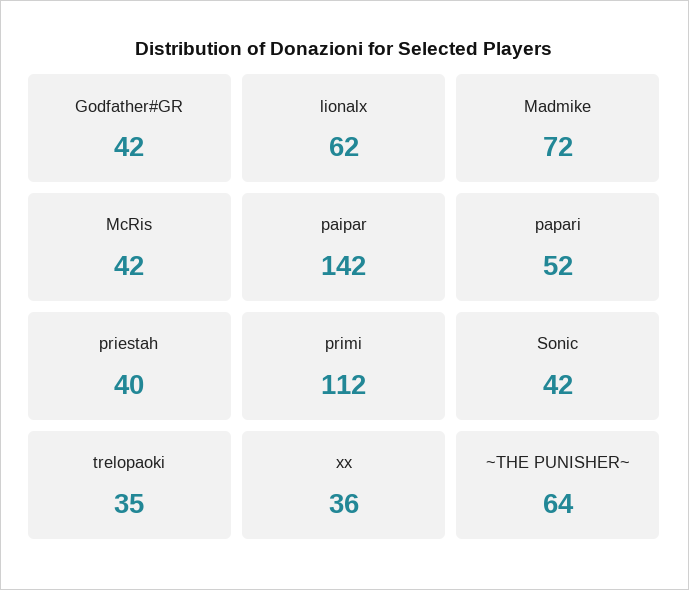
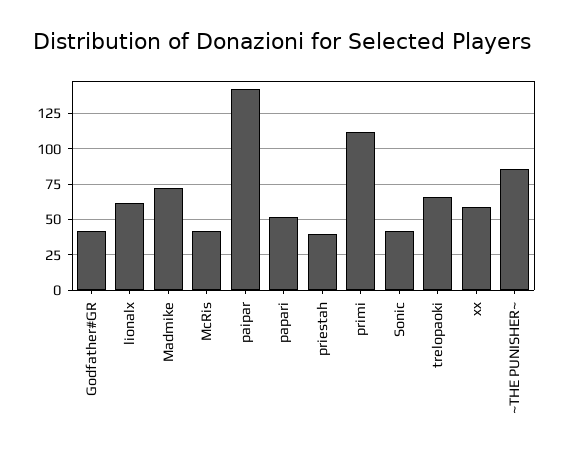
  {
    "Godfather#GR": 42,
    "lionalx": 62,
    "Madmike": 72,
    "McRis": 42,
    "paipar": 142,
    "papari": 52,
    "priestah": 40,
    "primi": 112,
    "Sonic": 42,
-   "trelopaoki": 35,
+   "trelopaoki": 65,
-   "xx": 36,
+   "xx": 60,
-   "~THE PUNISHER~": 64
+   "~THE PUNISHER~": 85
  }

